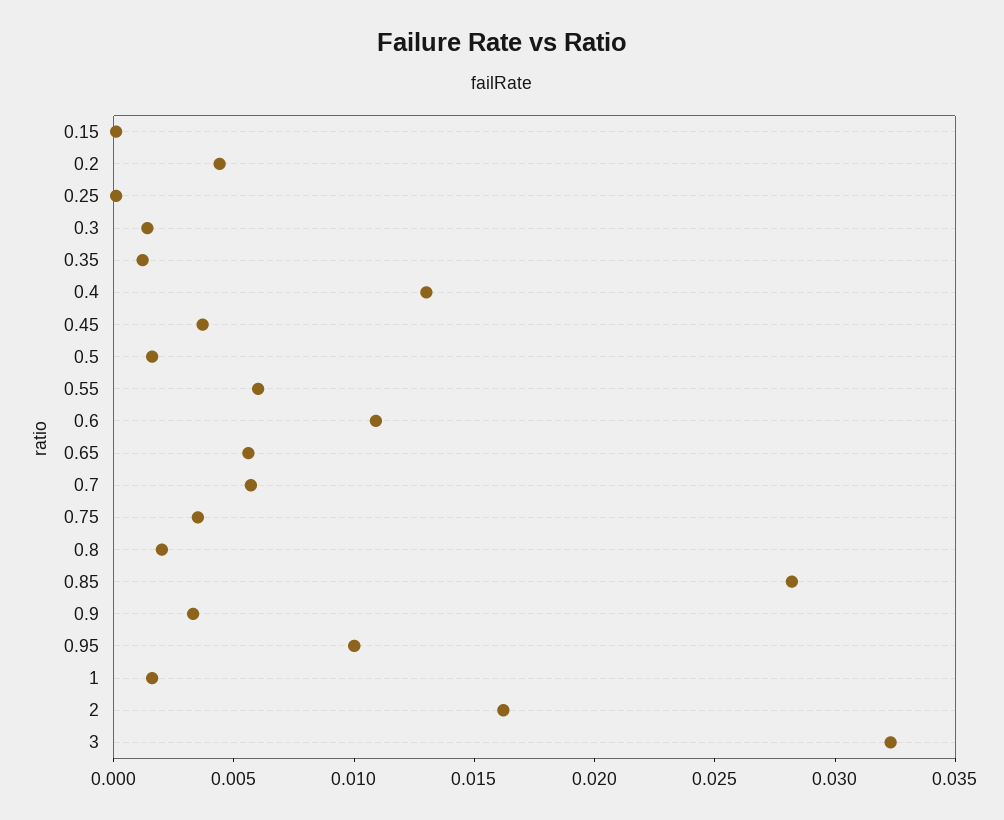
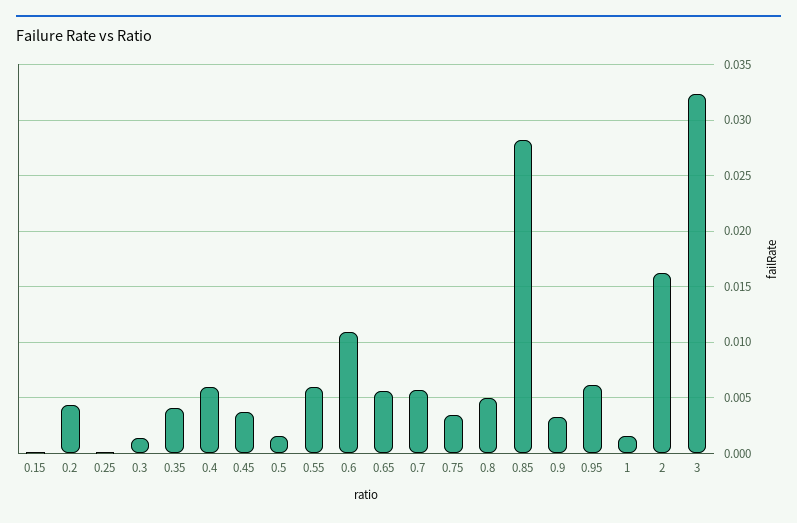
  {
    "0.15": 0,
    "0.2": 0.004,
    "0.25": 0,
    "0.3": 0.001,
-   "0.35": 0.001,
+   "0.35": 0.004,
-   "0.4": 0.013,
+   "0.4": 0.006,
    "0.45": 0.004,
    "0.5": 0.002,
    "0.55": 0.006,
    "0.6": 0.011,
    "0.65": 0.006,
    "0.7": 0.006,
    "0.75": 0.004,
-   "0.8": 0.002,
+   "0.8": 0.005,
    "0.85": 0.028,
    "0.9": 0.003,
-   "0.95": 0.01,
+   "0.95": 0.006,
    "1": 0.002,
    "2": 0.016,
    "3": 0.032
  }

